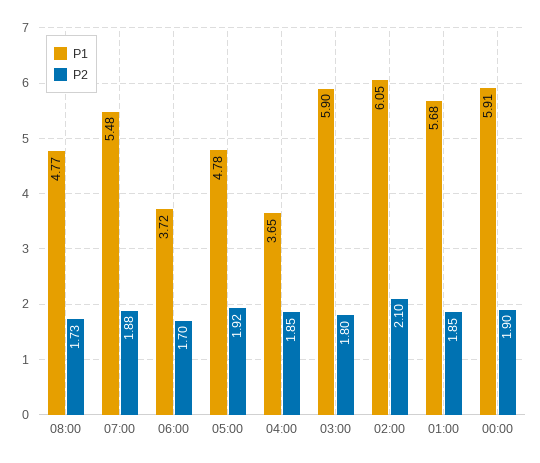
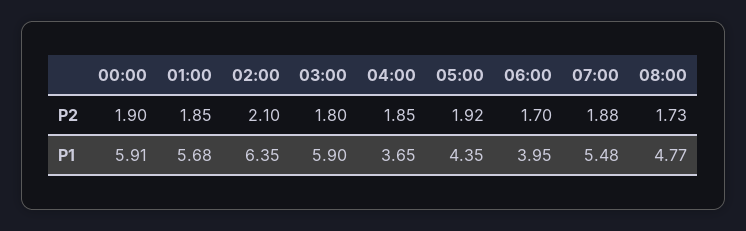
  {
    "P1": {
      "08:00": 4.77,
      "07:00": 5.48,
-     "06:00": 3.72,
+     "06:00": 3.95,
-     "05:00": 4.78,
+     "05:00": 4.35,
      "04:00": 3.65,
      "03:00": 5.9,
-     "02:00": 6.05,
+     "02:00": 6.35,
      "01:00": 5.68,
      "00:00": 5.91
    },
    "P2": {
      "08:00": 1.73,
      "07:00": 1.88,
      "06:00": 1.7,
      "05:00": 1.92,
      "04:00": 1.85,
      "03:00": 1.8,
      "02:00": 2.1,
      "01:00": 1.85,
      "00:00": 1.9
    }
  }

